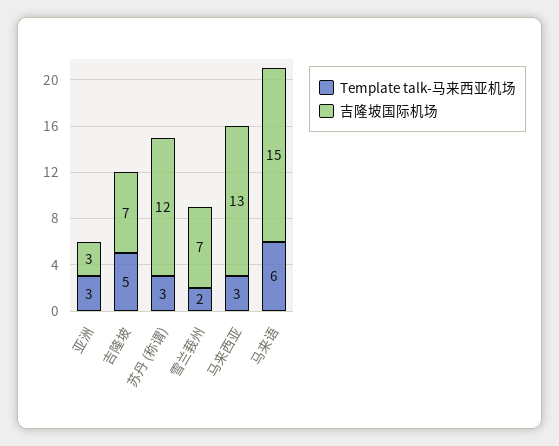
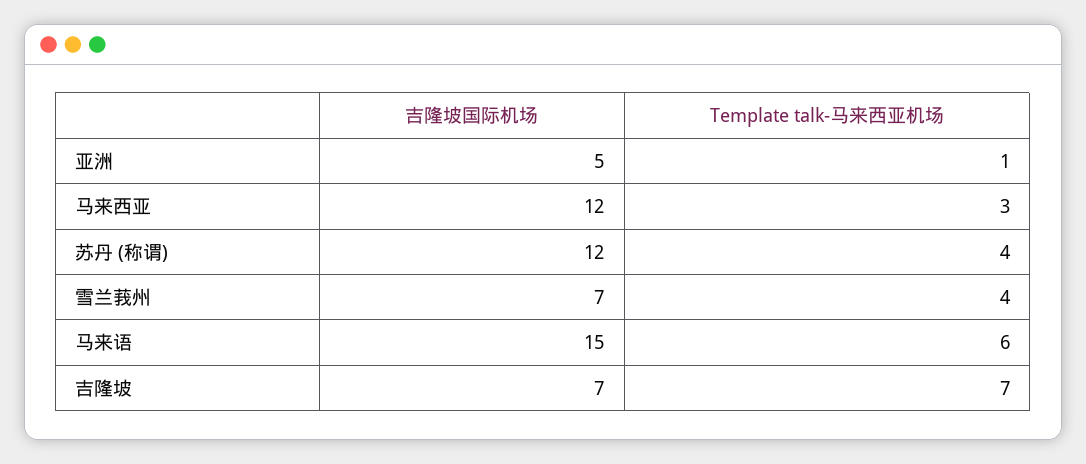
  {
    "Template talk-马来西亚机场": {
-     "亚洲": 3,
+     "亚洲": 1,
-     "吉隆坡": 5,
+     "吉隆坡": 7,
-     "苏丹 (称谓)": 3,
+     "苏丹 (称谓)": 4,
-     "雪兰莪州": 2,
+     "雪兰莪州": 4,
      "马来西亚": 3,
      "马来语": 6
    },
    "吉隆坡国际机场": {
-     "亚洲": 3,
+     "亚洲": 5,
      "吉隆坡": 7,
      "苏丹 (称谓)": 12,
      "雪兰莪州": 7,
-     "马来西亚": 13,
+     "马来西亚": 12,
      "马来语": 15
    }
  }

